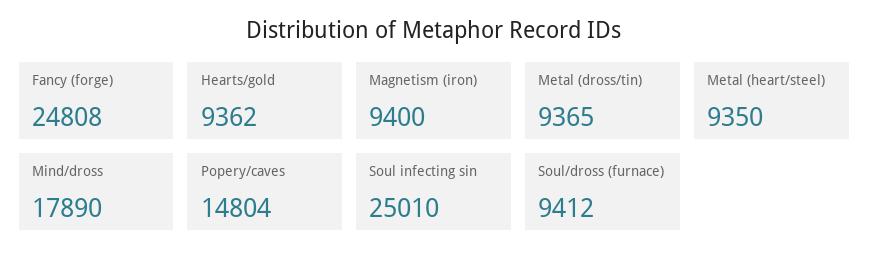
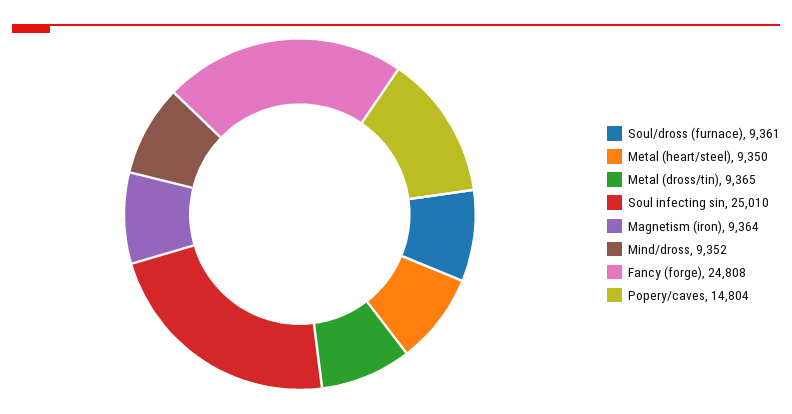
  {
    "Fancy (forge)": 24808,
-   "Hearts/gold": 9362,
-   "Magnetism (iron)": 9400,
+   "Magnetism (iron)": 9364,
    "Metal (dross/tin)": 9365,
    "Metal (heart/steel)": 9350,
-   "Mind/dross": 17890,
+   "Mind/dross": 9352,
    "Popery/caves": 14804,
    "Soul infecting sin": 25010,
-   "Soul/dross (furnace)": 9412
+   "Soul/dross (furnace)": 9361
  }

